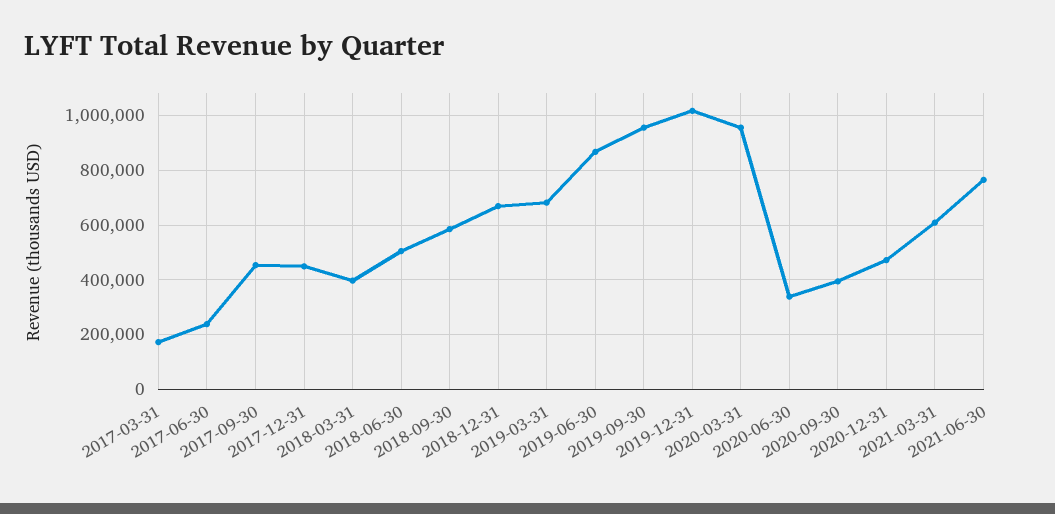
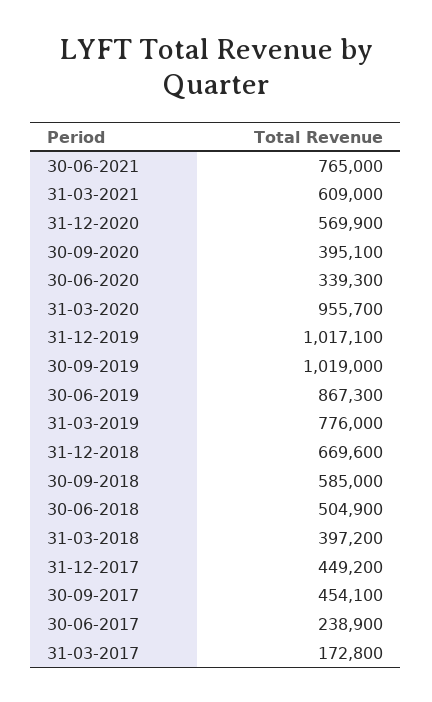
  {
    "2017-03-31": 172800,
    "2017-06-30": 238900,
    "2017-09-30": 454100,
    "2017-12-31": 449200,
    "2018-03-31": 397200,
    "2018-06-30": 504900,
    "2018-09-30": 585000,
    "2018-12-31": 669600,
-   "2019-03-31": 675000,
+   "2019-03-31": 776000,
    "2019-06-30": 867300,
-   "2019-09-30": 950000,
+   "2019-09-30": 1019000,
    "2019-12-31": 1017100,
    "2020-03-31": 955700,
    "2020-06-30": 339300,
    "2020-09-30": 395100,
-   "2020-12-31": 475000,
+   "2020-12-31": 569900,
    "2021-03-31": 609000,
    "2021-06-30": 765000
  }

